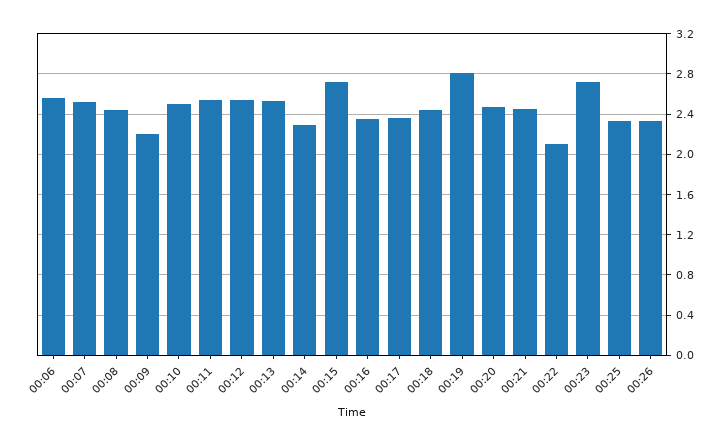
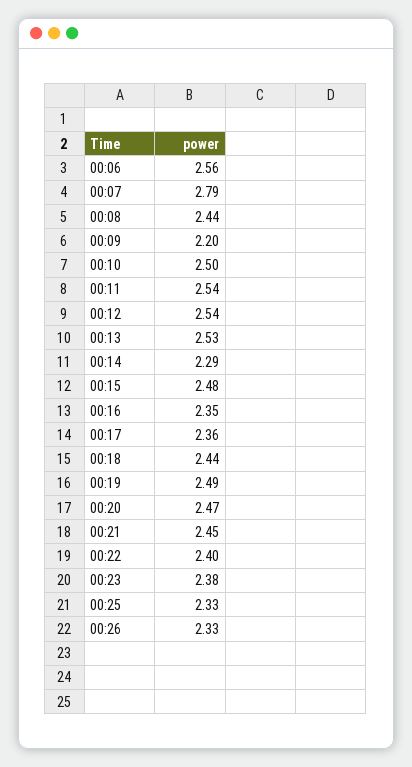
  {
    "00:06": 2.56,
-   "00:07": 2.5,
+   "00:07": 2.79,
    "00:08": 2.44,
    "00:09": 2.2,
    "00:10": 2.5,
    "00:11": 2.54,
    "00:12": 2.54,
    "00:13": 2.53,
    "00:14": 2.29,
-   "00:15": 2.7,
+   "00:15": 2.48,
    "00:16": 2.35,
    "00:17": 2.36,
    "00:18": 2.44,
-   "00:19": 2.8,
+   "00:19": 2.49,
    "00:20": 2.47,
    "00:21": 2.45,
-   "00:22": 2.1,
+   "00:22": 2.4,
-   "00:23": 2.7,
+   "00:23": 2.38,
    "00:25": 2.33,
    "00:26": 2.33
  }

